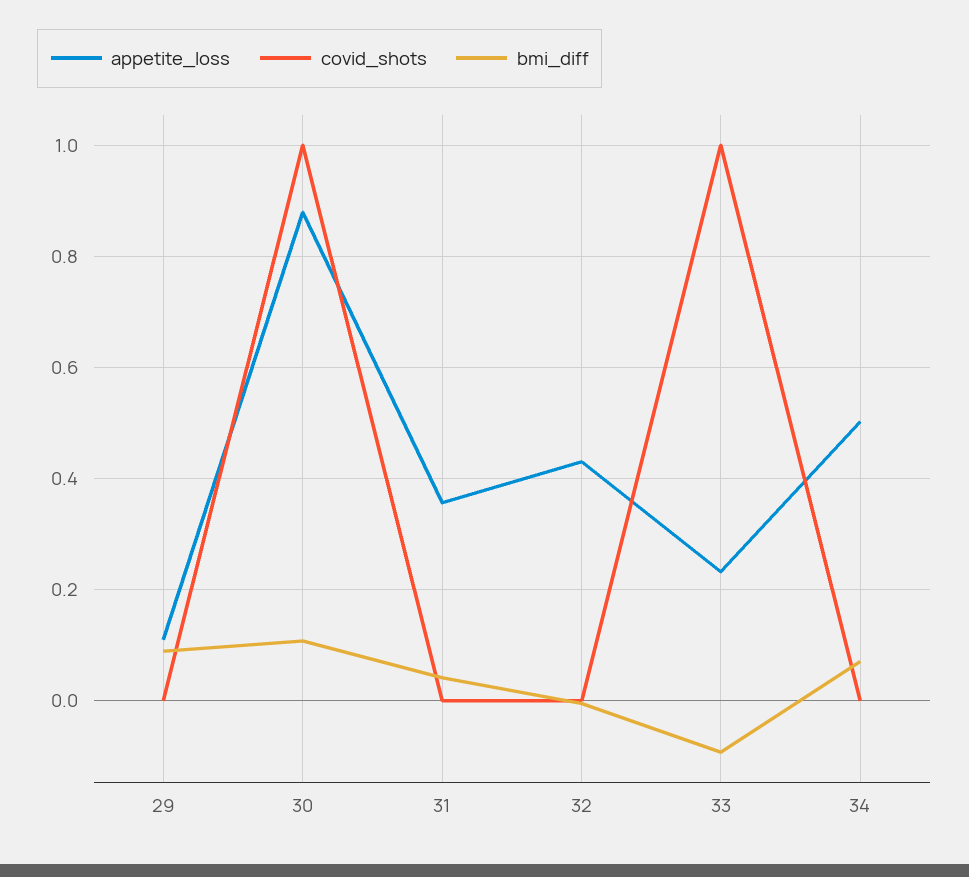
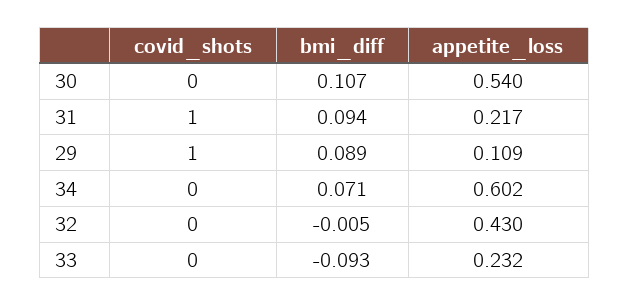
  {
    "appetite_loss": {
      "29": 0.109,
-     "30": 0.88,
+     "30": 0.54,
-     "31": 0.36,
+     "31": 0.217,
      "32": 0.43,
      "33": 0.232,
-     "34": 0.5
+     "34": 0.602
    },
    "covid_shots": {
-     "29": 0,
+     "29": 1,
-     "30": 1,
+     "30": 0,
-     "31": 0,
+     "31": 1,
      "32": 0,
-     "33": 1,
+     "33": 0,
      "34": 0
    },
    "bmi_diff": {
      "29": 0.089,
      "30": 0.107,
-     "31": 0.04,
+     "31": 0.094,
      "32": -0.005,
      "33": -0.093,
      "34": 0.071
    }
  }

